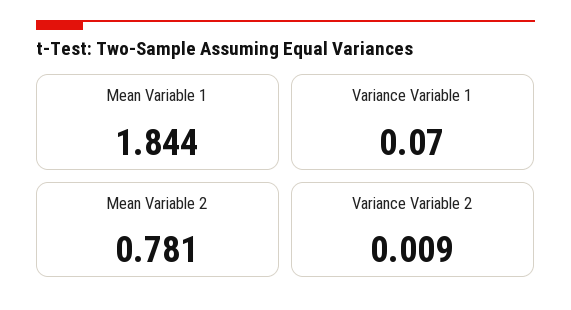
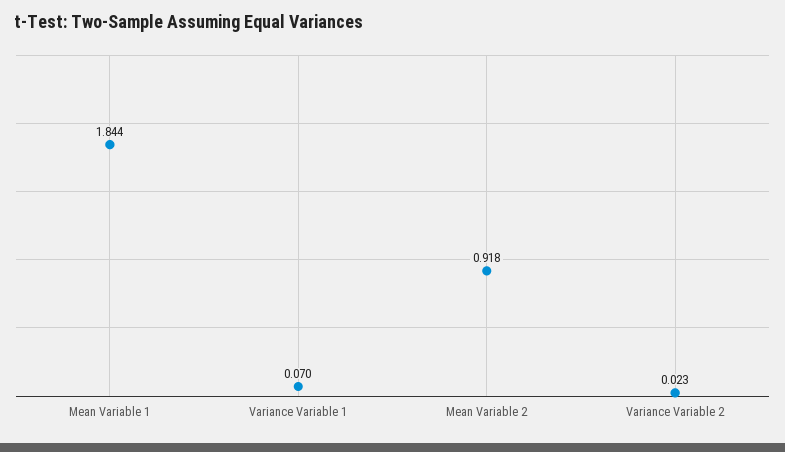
  {
    "Mean Variable 1": 1.844,
    "Variance Variable 1": 0.07,
-   "Mean Variable 2": 0.781,
+   "Mean Variable 2": 0.918,
-   "Variance Variable 2": 0.009
+   "Variance Variable 2": 0.023
  }

